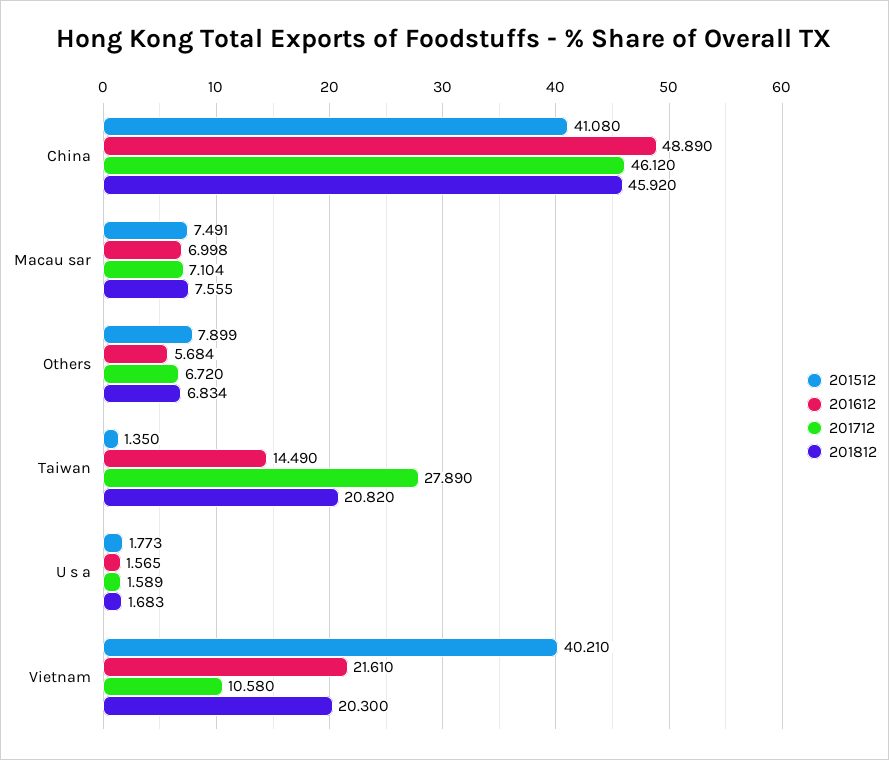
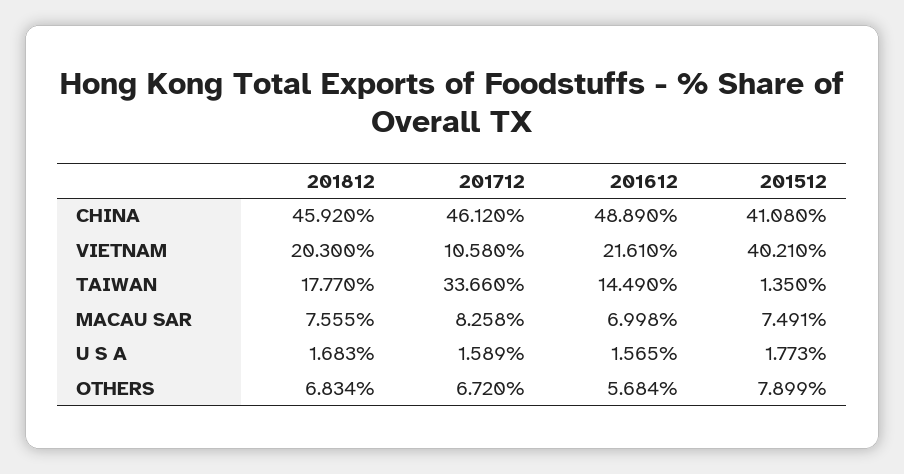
  {
    "201512": {
      "China": 41.08,
      "Macau sar": 7.491,
      "Others": 7.899,
      "Taiwan": 1.35,
      "U s a": 1.773,
      "Vietnam": 40.21
    },
    "201612": {
      "China": 48.89,
      "Macau sar": 6.998,
      "Others": 5.684,
      "Taiwan": 14.49,
      "U s a": 1.565,
      "Vietnam": 21.61
    },
    "201712": {
      "China": 46.12,
-     "Macau sar": 7.104,
+     "Macau sar": 8.258,
      "Others": 6.72,
-     "Taiwan": 27.89,
+     "Taiwan": 33.66,
      "U s a": 1.589,
      "Vietnam": 10.58
    },
    "201812": {
      "China": 45.92,
      "Macau sar": 7.555,
      "Others": 6.834,
-     "Taiwan": 20.82,
+     "Taiwan": 17.77,
      "U s a": 1.683,
      "Vietnam": 20.3
    }
  }

